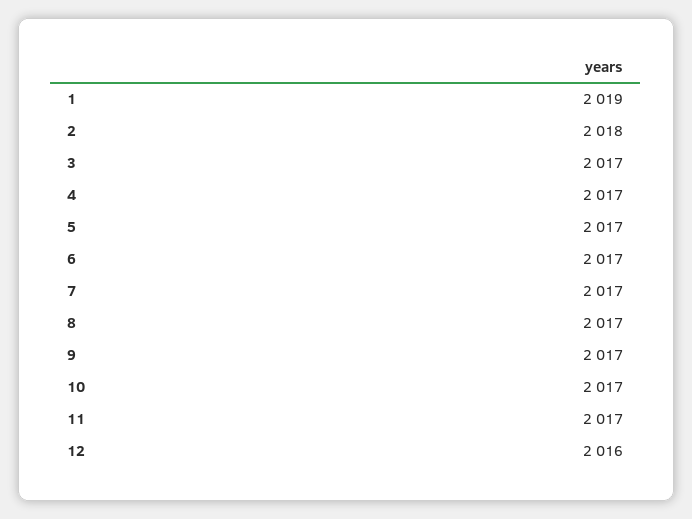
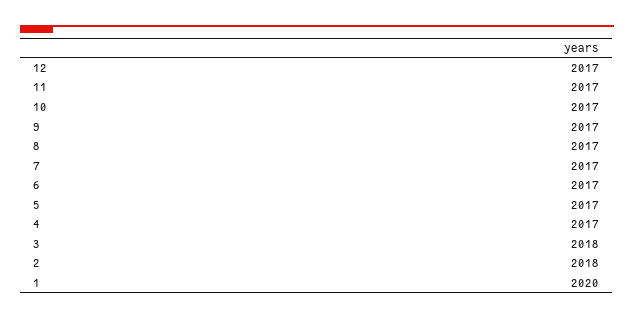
  {
-   "1": 2019,
+   "1": 2020,
    "2": 2018,
-   "3": 2017,
+   "3": 2018,
    "4": 2017,
    "5": 2017,
    "6": 2017,
    "7": 2017,
    "8": 2017,
    "9": 2017,
    "10": 2017,
    "11": 2017,
-   "12": 2016
+   "12": 2017
  }

